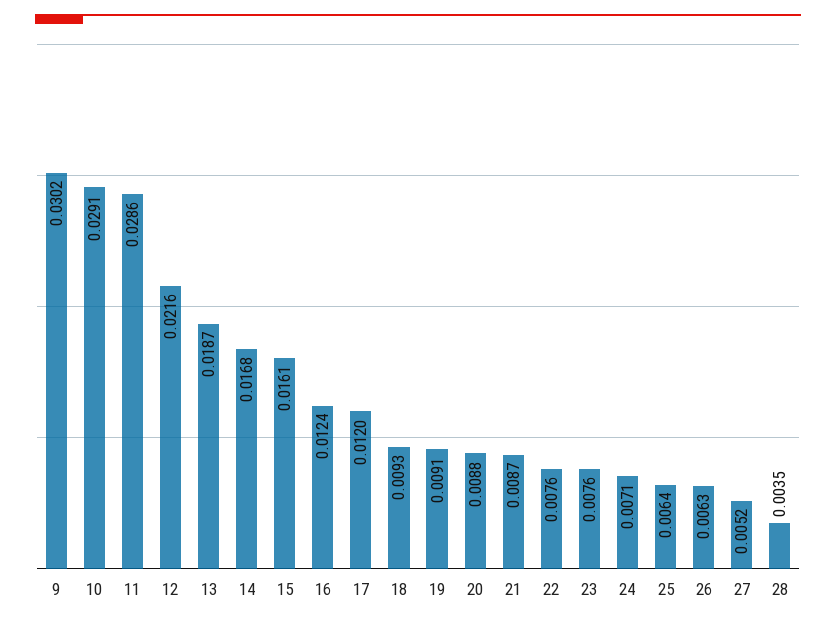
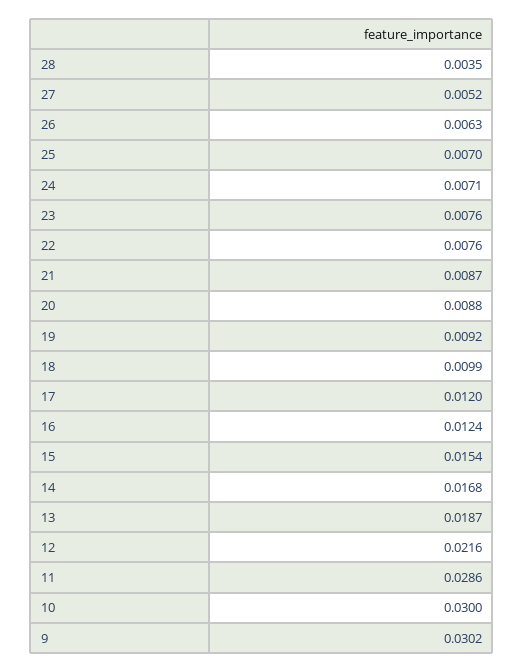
  {
    "9": 0.0302,
-   "10": 0.0291,
+   "10": 0.03,
    "11": 0.0286,
    "12": 0.0216,
    "13": 0.0187,
    "14": 0.0168,
-   "15": 0.0161,
+   "15": 0.0154,
    "16": 0.0124,
    "17": 0.012,
-   "18": 0.0093,
+   "18": 0.0099,
-   "19": 0.0091,
+   "19": 0.0092,
    "20": 0.0088,
    "21": 0.0087,
    "22": 0.0076,
    "23": 0.0076,
    "24": 0.0071,
-   "25": 0.0064,
+   "25": 0.007,
    "26": 0.0063,
    "27": 0.0052,
    "28": 0.0035
  }

